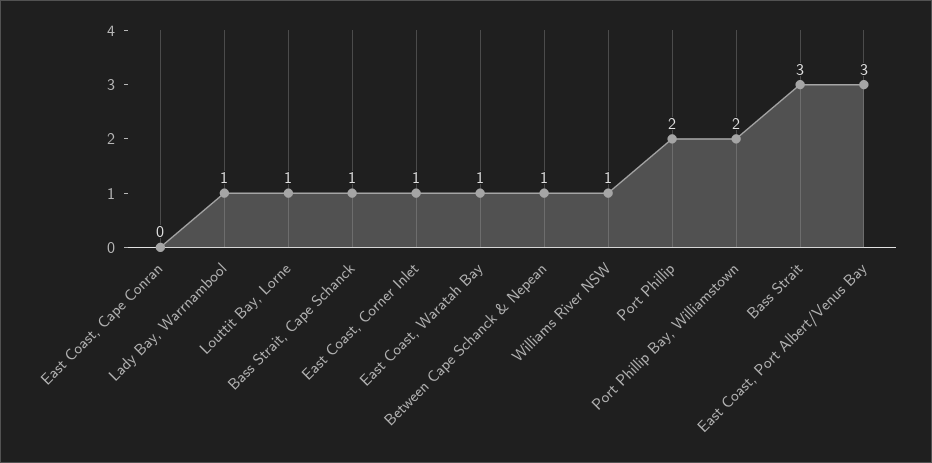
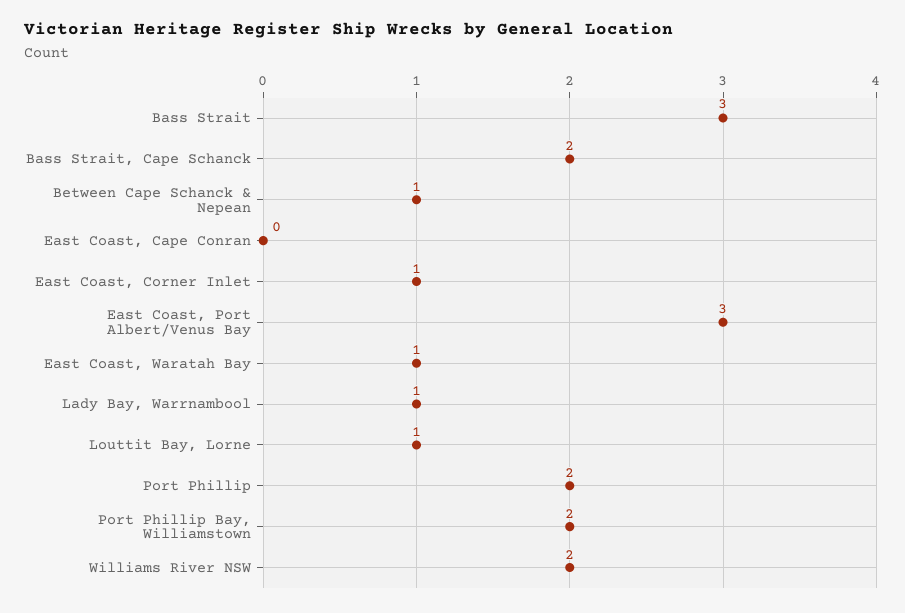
  {
    "East Coast, Cape Conran": 0,
    "Lady Bay, Warrnambool": 1,
    "Louttit Bay, Lorne": 1,
-   "Bass Strait, Cape Schanck": 1,
+   "Bass Strait, Cape Schanck": 2,
    "East Coast, Corner Inlet": 1,
    "East Coast, Waratah Bay": 1,
    "Between Cape Schanck & Nepean": 1,
-   "Williams River NSW": 1,
+   "Williams River NSW": 2,
    "Port Phillip": 2,
    "Port Phillip Bay, Williamstown": 2,
    "Bass Strait": 3,
    "East Coast, Port Albert/Venus Bay": 3
  }

